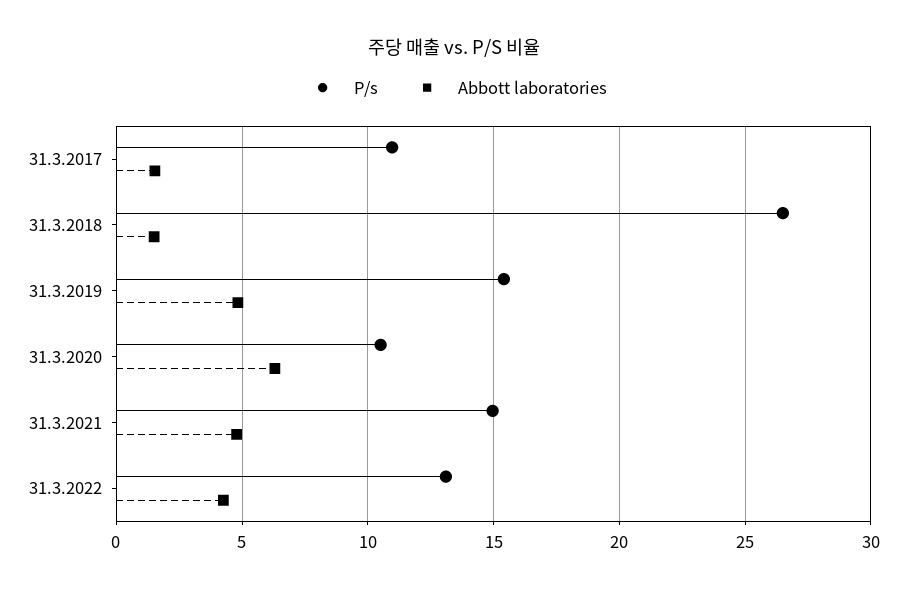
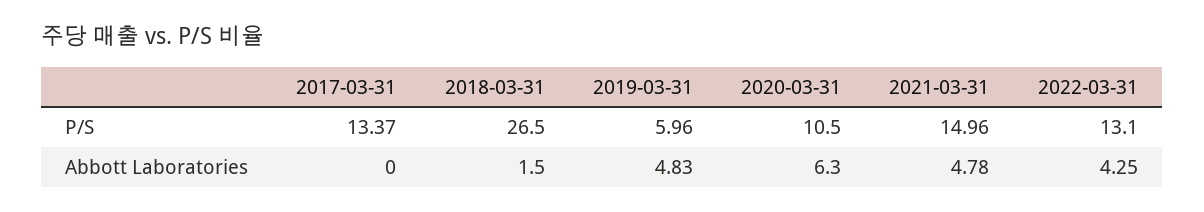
  {
    "P/s": {
-     "31.3.2017": 11,
+     "31.3.2017": 13.37,
      "31.3.2018": 26.5,
-     "31.3.2019": 15.5,
+     "31.3.2019": 5.96,
      "31.3.2020": 10.5,
      "31.3.2021": 14.96,
      "31.3.2022": 13.1
    },
    "Abbott laboratories": {
-     "31.3.2017": 1.5,
+     "31.3.2017": 0,
      "31.3.2018": 1.5,
      "31.3.2019": 4.83,
      "31.3.2020": 6.3,
      "31.3.2021": 4.78,
      "31.3.2022": 4.25
    }
  }

